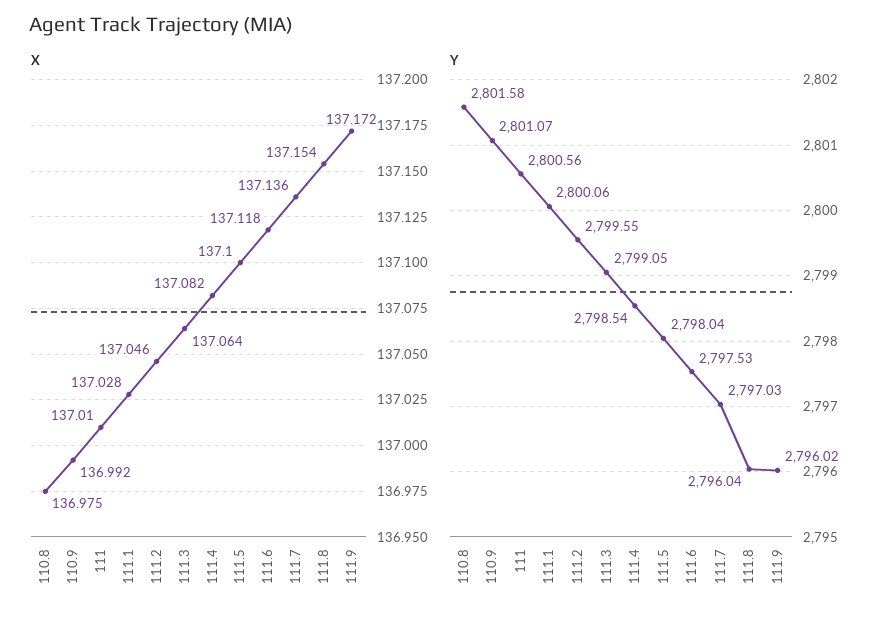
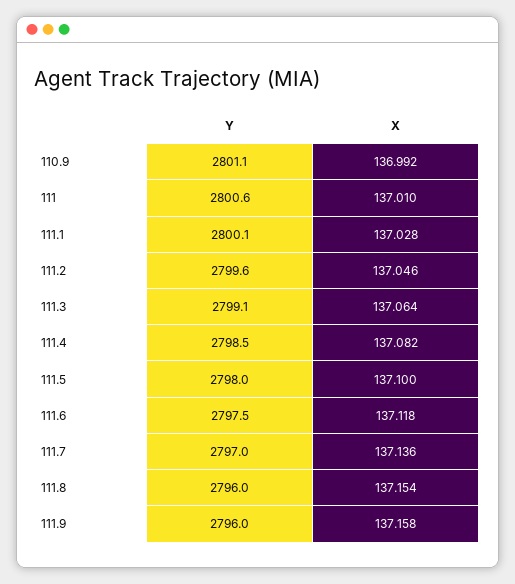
  {
    "X": {
-     "110.8": 136.975,
      "110.9": 136.992,
      "111": 137.01,
      "111.1": 137.028,
      "111.2": 137.046,
      "111.3": 137.064,
      "111.4": 137.082,
      "111.5": 137.1,
      "111.6": 137.118,
      "111.7": 137.136,
      "111.8": 137.154,
-     "111.9": 137.172
+     "111.9": 137.158
    },
    "Y": {
-     "110.8": 2801.58,
      "110.9": 2801.07,
      "111": 2800.56,
      "111.1": 2800.06,
      "111.2": 2799.55,
      "111.3": 2799.05,
      "111.4": 2798.54,
      "111.5": 2798.04,
      "111.6": 2797.53,
      "111.7": 2797.03,
      "111.8": 2796.04,
      "111.9": 2796.02
    }
  }

